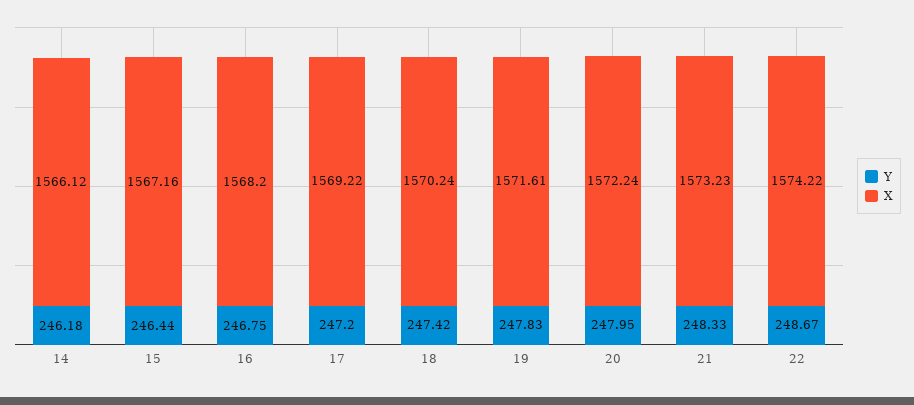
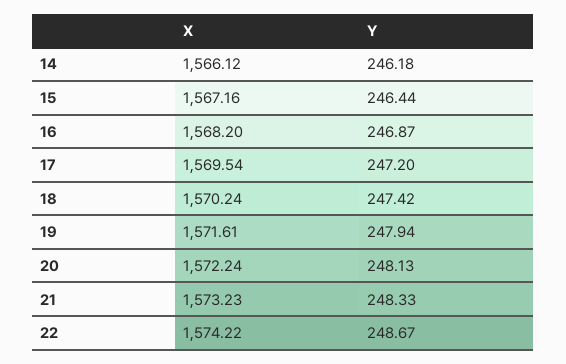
  {
    "Y": {
      "14": 246.18,
      "15": 246.44,
-     "16": 246.75,
+     "16": 246.87,
      "17": 247.2,
      "18": 247.42,
-     "19": 247.83,
+     "19": 247.94,
-     "20": 247.95,
+     "20": 248.13,
      "21": 248.33,
      "22": 248.67
    },
    "X": {
      "14": 1566.12,
      "15": 1567.16,
      "16": 1568.2,
-     "17": 1569.22,
+     "17": 1569.54,
      "18": 1570.24,
      "19": 1571.61,
      "20": 1572.24,
      "21": 1573.23,
      "22": 1574.22
    }
  }

